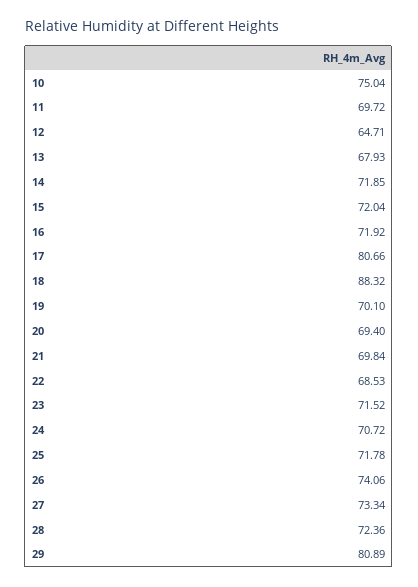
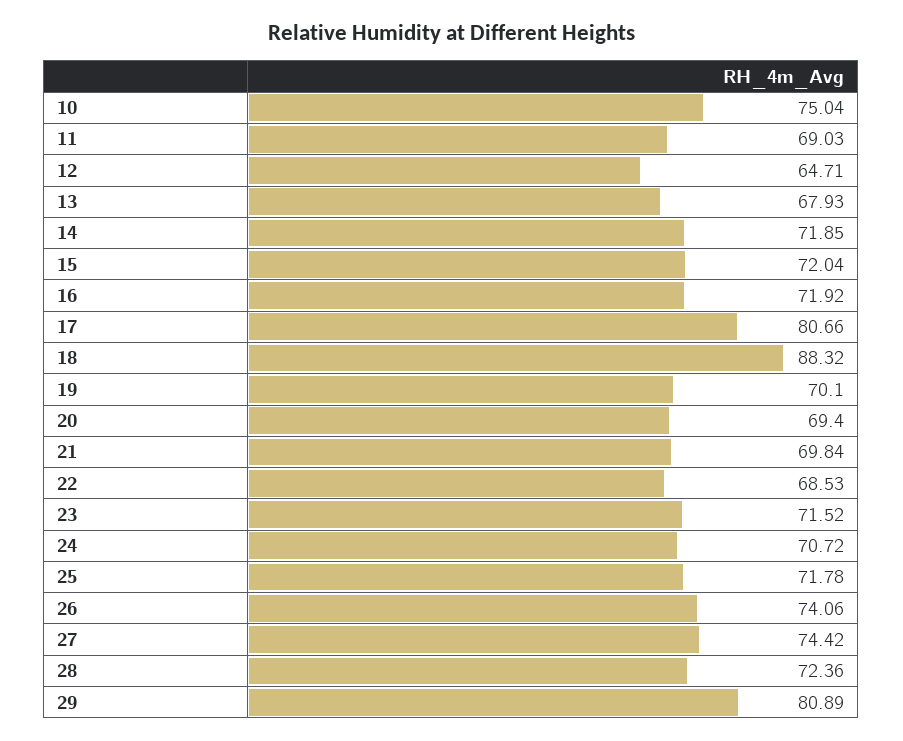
  {
    "10": 75.04,
-   "11": 69.72,
+   "11": 69.03,
    "12": 64.71,
    "13": 67.93,
    "14": 71.85,
    "15": 72.04,
    "16": 71.92,
    "17": 80.66,
    "18": 88.32,
    "19": 70.1,
    "20": 69.4,
    "21": 69.84,
    "22": 68.53,
    "23": 71.52,
    "24": 70.72,
    "25": 71.78,
    "26": 74.06,
-   "27": 73.34,
+   "27": 74.42,
    "28": 72.36,
    "29": 80.89
  }

